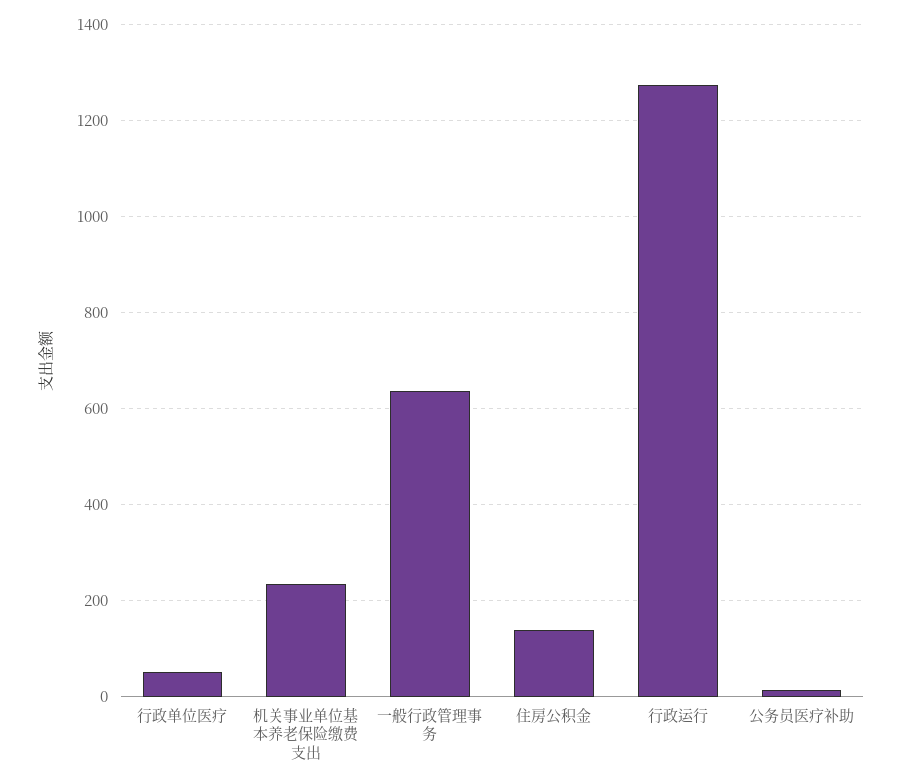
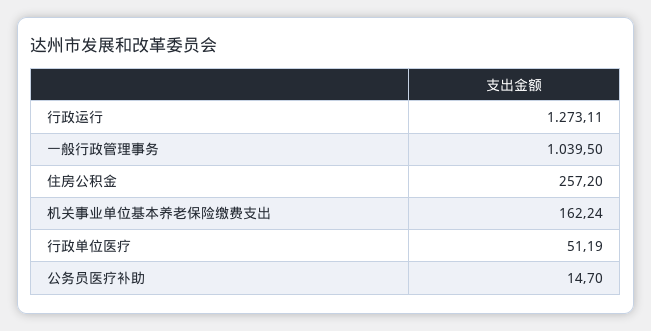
  {
    "行政单位医疗": 51.19,
-   "机关事业单位基本养老保险缴费支出": 240,
+   "机关事业单位基本养老保险缴费支出": 162.24,
-   "一般行政管理事务": 640,
+   "一般行政管理事务": 1039.5,
-   "住房公积金": 140,
+   "住房公积金": 257.2,
    "行政运行": 1273.11,
    "公务员医疗补助": 14.7
  }

